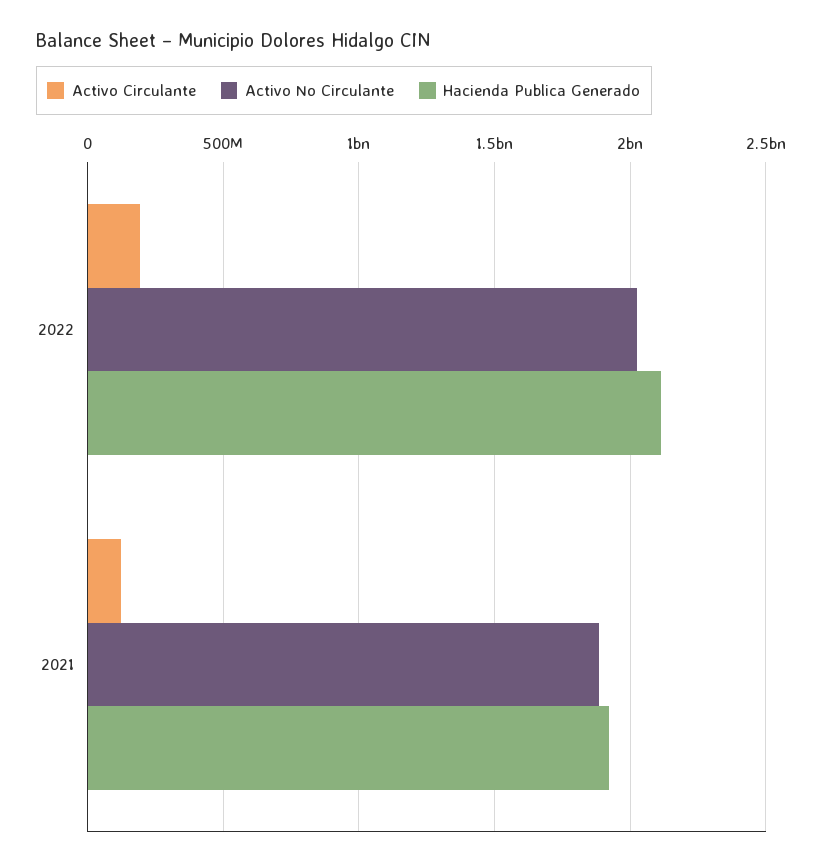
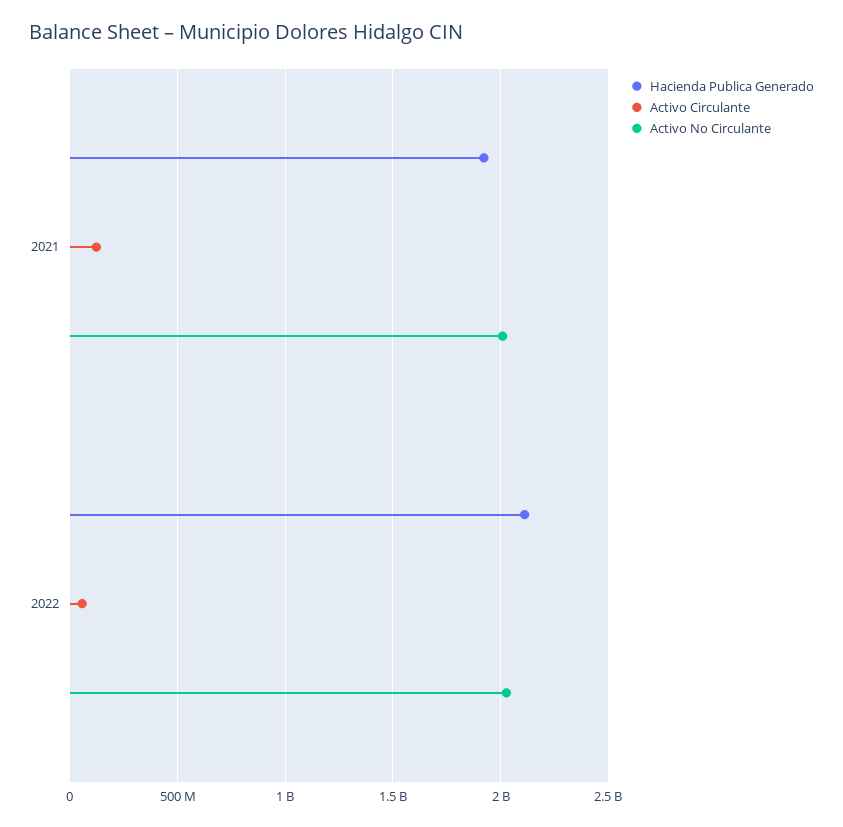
  {
    "Activo Circulante": {
-     "2022": 200000000,
+     "2022": 50000000,
      "2021": 100000000
    },
    "Activo No Circulante": {
      "2022": 2050000000,
-     "2021": 1900000000
+     "2021": 2000000000
    },
    "Hacienda Publica Generado": {
      "2022": 2100000000,
      "2021": 1900000000
    }
  }

